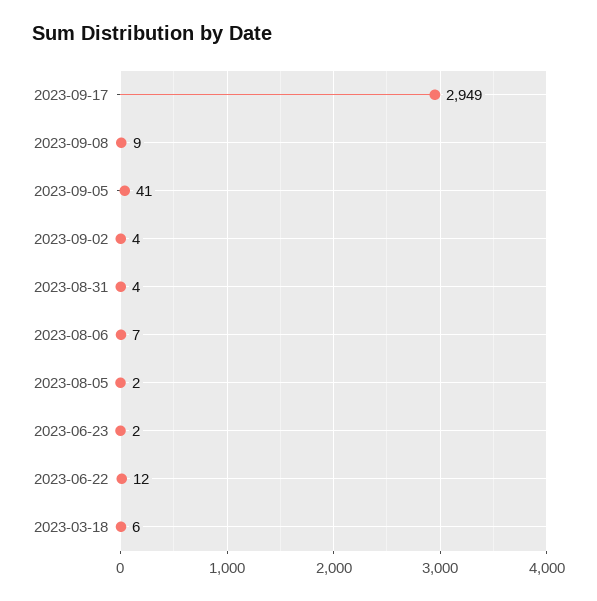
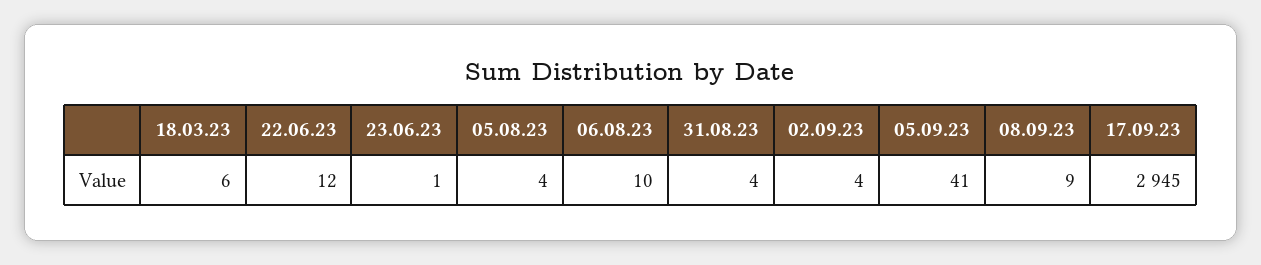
  {
-   "2023-09-17": 2949,
+   "2023-09-17": 2945,
    "2023-09-08": 9,
    "2023-09-05": 41,
    "2023-09-02": 4,
    "2023-08-31": 4,
-   "2023-08-06": 7,
+   "2023-08-06": 10,
-   "2023-08-05": 2,
+   "2023-08-05": 4,
-   "2023-06-23": 2,
+   "2023-06-23": 1,
    "2023-06-22": 12,
    "2023-03-18": 6
  }

